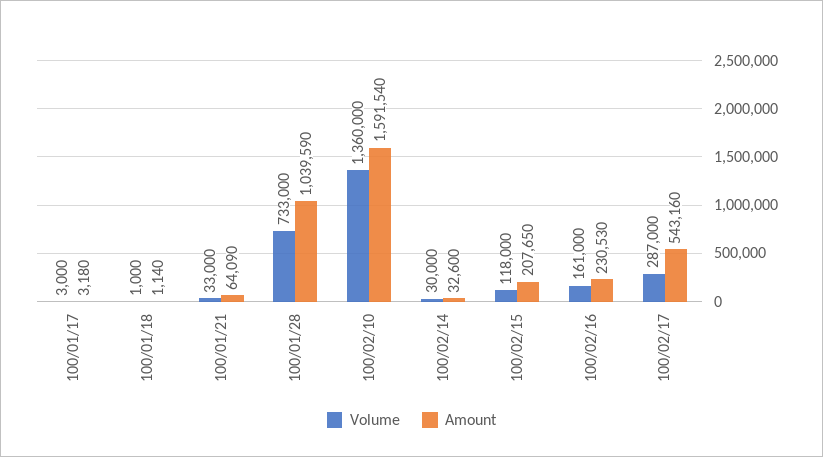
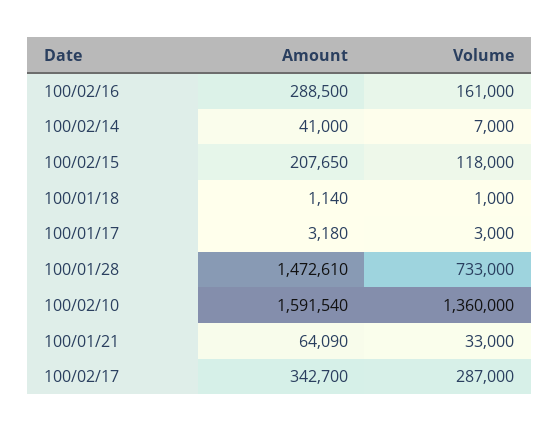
  {
    "Volume": {
      "100/01/17": 3000,
      "100/01/18": 1000,
      "100/01/21": 33000,
      "100/01/28": 733000,
      "100/02/10": 1360000,
-     "100/02/14": 30000,
+     "100/02/14": 7000,
      "100/02/15": 118000,
      "100/02/16": 161000,
      "100/02/17": 287000
    },
    "Amount": {
      "100/01/17": 3180,
      "100/01/18": 1140,
      "100/01/21": 64090,
-     "100/01/28": 1039590,
+     "100/01/28": 1472610,
      "100/02/10": 1591540,
-     "100/02/14": 32600,
+     "100/02/14": 41000,
      "100/02/15": 207650,
-     "100/02/16": 230530,
+     "100/02/16": 288500,
-     "100/02/17": 543160
+     "100/02/17": 342700
    }
  }

